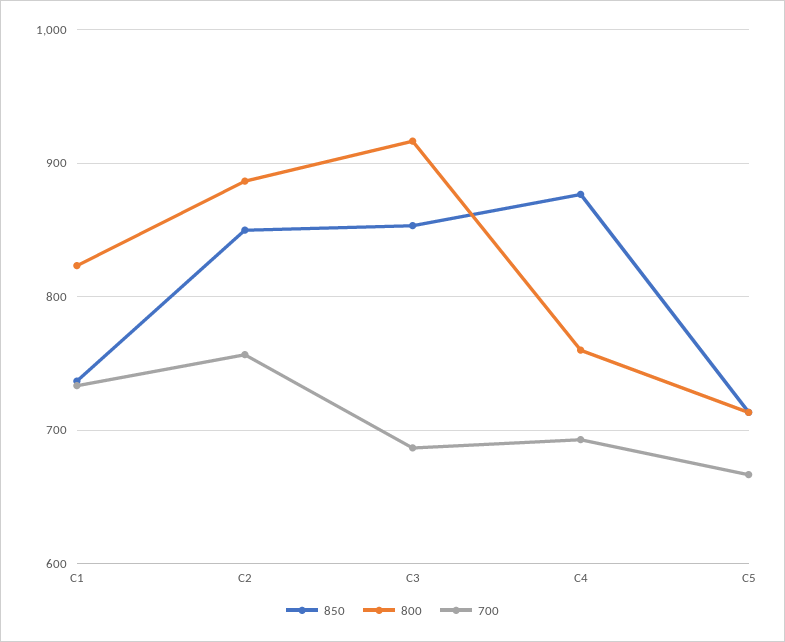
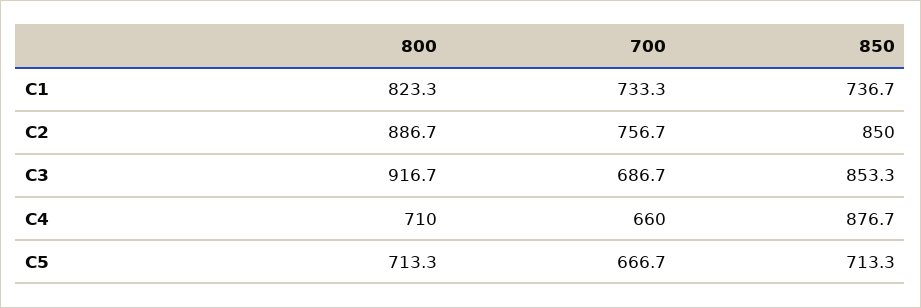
  {
    "850": {
      "C1": 736.7,
      "C2": 850,
      "C3": 853.3,
      "C4": 876.7,
      "C5": 713.3
    },
    "800": {
      "C1": 823.3,
      "C2": 886.7,
      "C3": 916.7,
-     "C4": 760,
+     "C4": 710,
      "C5": 713.3
    },
    "700": {
      "C1": 733.3,
      "C2": 756.7,
      "C3": 686.7,
-     "C4": 690,
+     "C4": 660,
      "C5": 666.7
    }
  }

